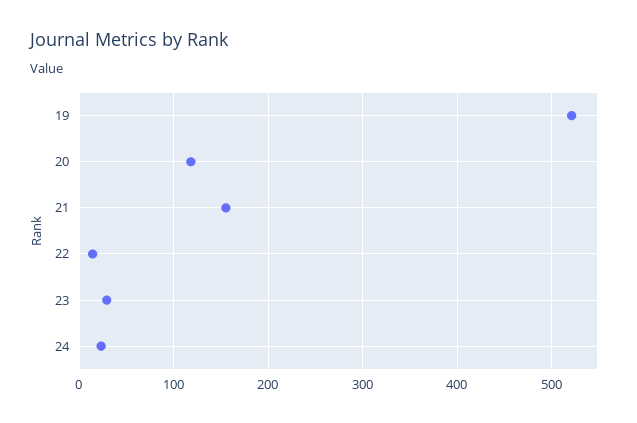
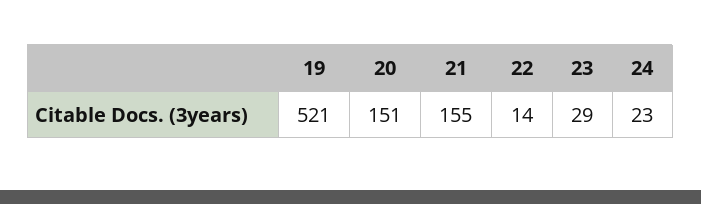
  {
    "19": 521,
-   "20": 120,
+   "20": 151,
    "21": 155,
    "22": 14,
    "23": 29,
    "24": 23
  }

